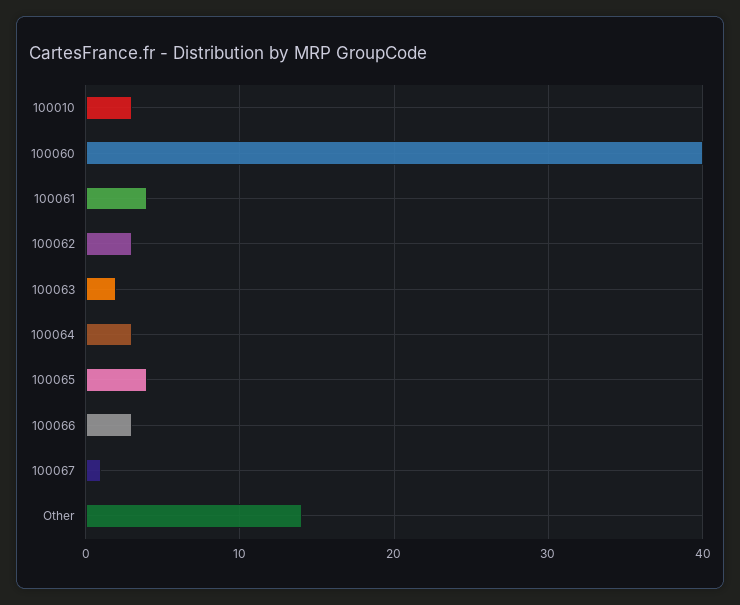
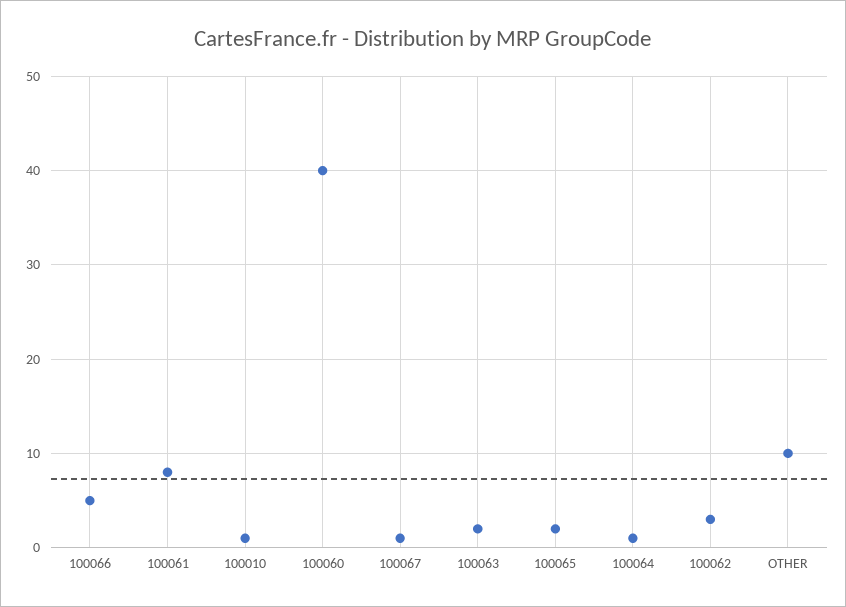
  {
-   "100010": 3,
+   "100010": 1,
    "100060": 40,
-   "100061": 4,
+   "100061": 8,
    "100062": 3,
    "100063": 2,
-   "100064": 3,
+   "100064": 1,
-   "100065": 4,
+   "100065": 2,
-   "100066": 3,
+   "100066": 5,
    "100067": 1,
-   "Other": 14
+   "Other": 10
  }

